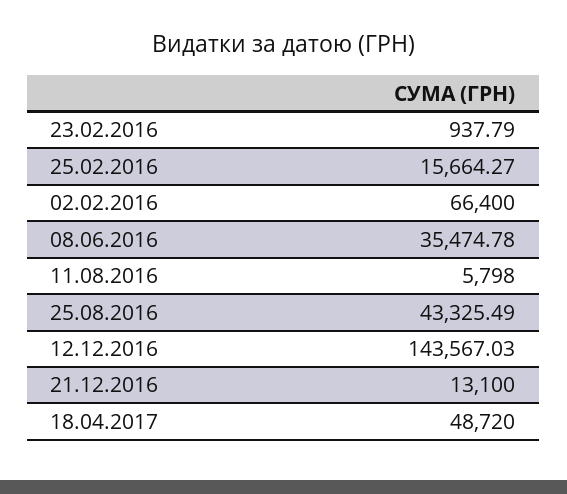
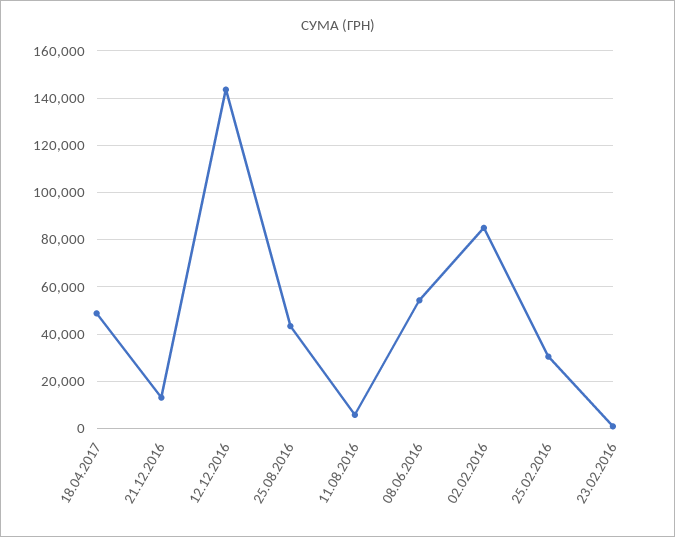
  {
    "23.02.2016": 937.79,
-   "25.02.2016": 15664.27,
+   "25.02.2016": 30000,
-   "02.02.2016": 66400,
+   "02.02.2016": 85000,
-   "08.06.2016": 35474.78,
+   "08.06.2016": 55000,
    "11.08.2016": 5798,
    "25.08.2016": 43325.49,
    "12.12.2016": 143567.03,
    "21.12.2016": 13100,
    "18.04.2017": 48720
  }

